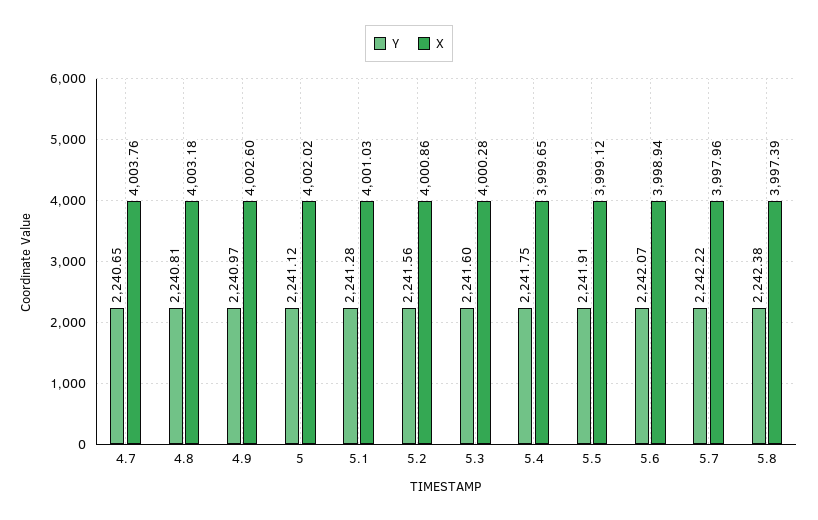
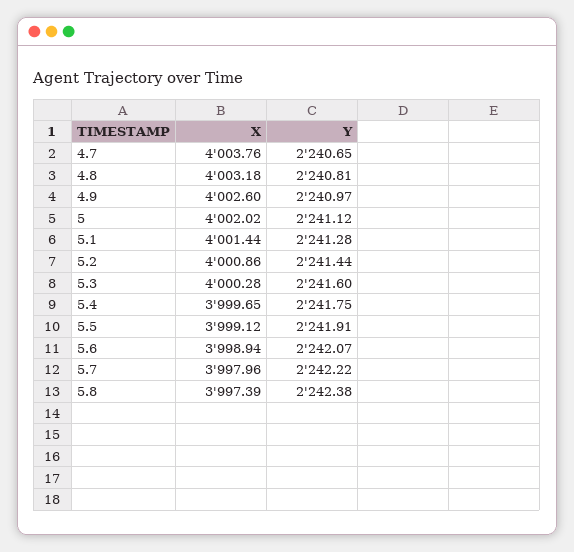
  {
    "Y": {
      "4.7": 2240.65,
      "4.8": 2240.81,
      "4.9": 2240.97,
      "5": 2241.12,
      "5.1": 2241.28,
-     "5.2": 2241.56,
+     "5.2": 2241.44,
      "5.3": 2241.6,
      "5.4": 2241.75,
      "5.5": 2241.91,
      "5.6": 2242.07,
      "5.7": 2242.22,
      "5.8": 2242.38
    },
    "X": {
      "4.7": 4003.76,
      "4.8": 4003.18,
      "4.9": 4002.6,
      "5": 4002.02,
-     "5.1": 4001.03,
+     "5.1": 4001.44,
      "5.2": 4000.86,
      "5.3": 4000.28,
      "5.4": 3999.65,
      "5.5": 3999.12,
      "5.6": 3998.94,
      "5.7": 3997.96,
      "5.8": 3997.39
    }
  }

